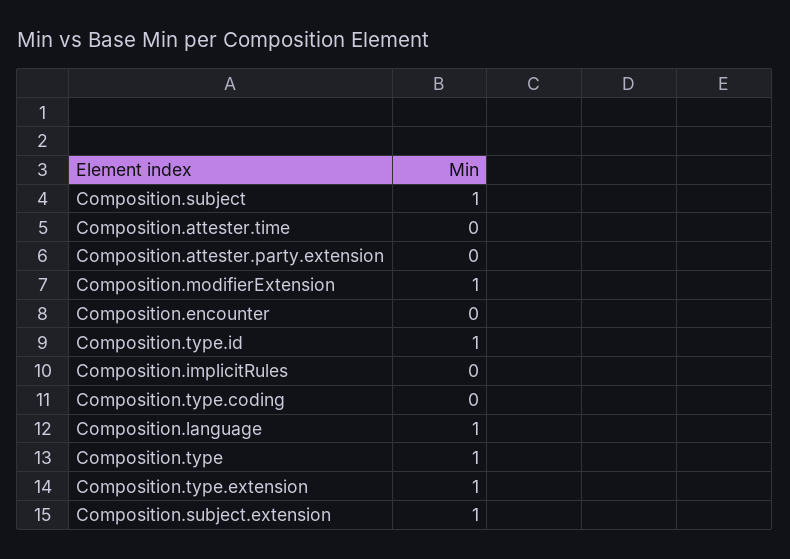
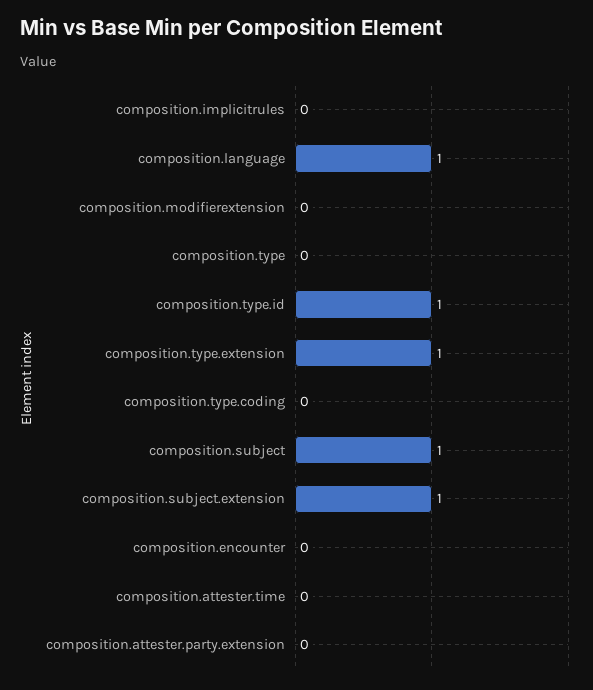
  {
    "Composition.subject": 1,
    "Composition.attester.time": 0,
    "Composition.attester.party.extension": 0,
-   "Composition.modifierExtension": 1,
+   "Composition.modifierExtension": 0,
    "Composition.encounter": 0,
    "Composition.type.id": 1,
    "Composition.implicitRules": 0,
    "Composition.type.coding": 0,
    "Composition.language": 1,
-   "Composition.type": 1,
+   "Composition.type": 0,
    "Composition.type.extension": 1,
    "Composition.subject.extension": 1
  }

